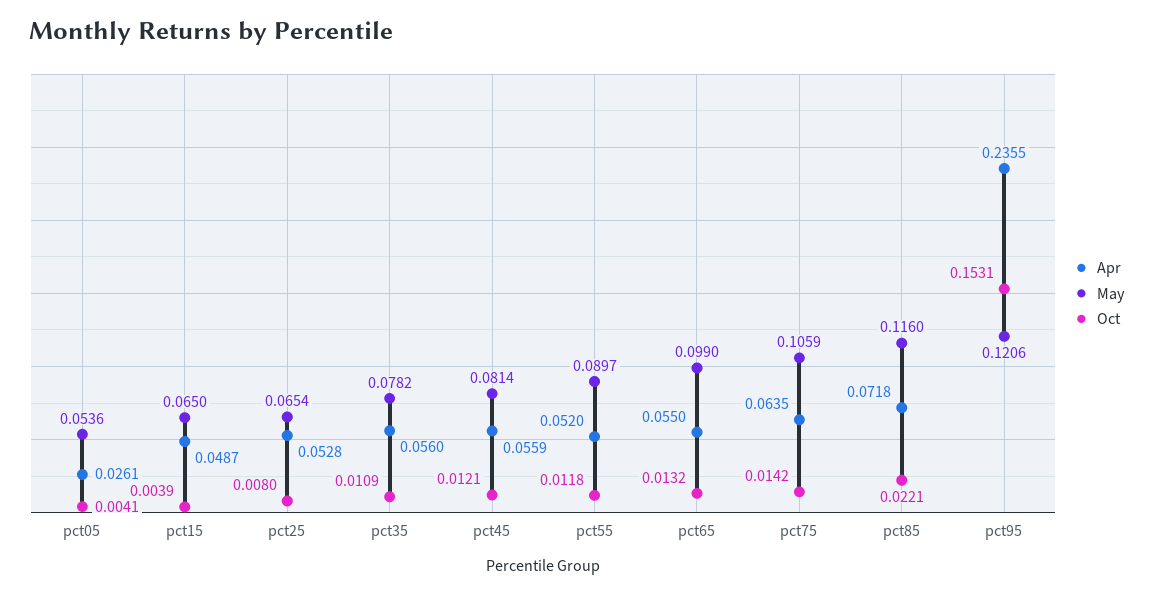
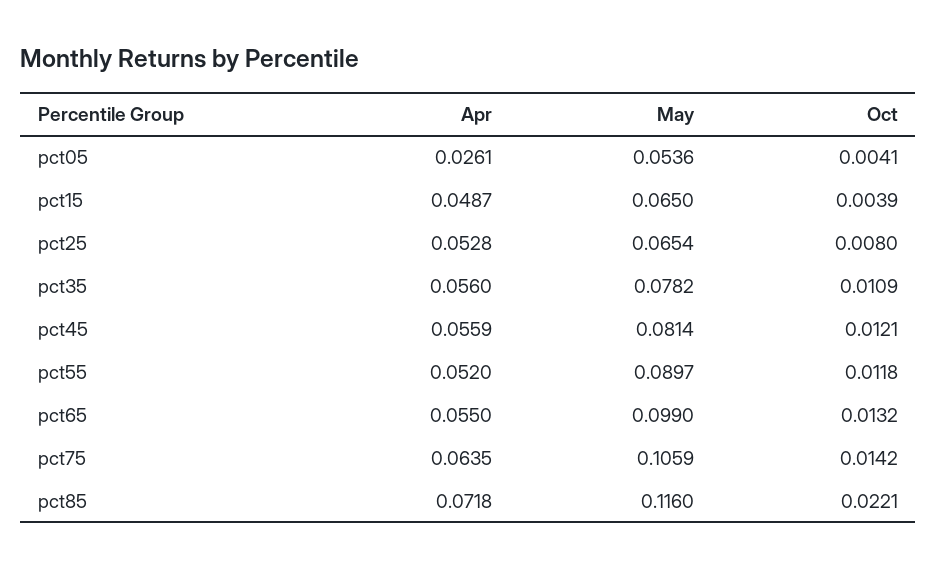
  {
    "Apr": {
      "pct05": 0.0261,
      "pct15": 0.0487,
      "pct25": 0.0528,
      "pct35": 0.056,
      "pct45": 0.0559,
      "pct55": 0.052,
      "pct65": 0.055,
      "pct75": 0.0635,
-     "pct85": 0.0718,
+     "pct85": 0.0718
-     "pct95": 0.2355
    },
    "May": {
      "pct05": 0.0536,
      "pct15": 0.065,
      "pct25": 0.0654,
      "pct35": 0.0782,
      "pct45": 0.0814,
      "pct55": 0.0897,
      "pct65": 0.099,
      "pct75": 0.1059,
-     "pct85": 0.116,
+     "pct85": 0.116
-     "pct95": 0.1206
    },
    "Oct": {
      "pct05": 0.0041,
      "pct15": 0.0039,
      "pct25": 0.008,
      "pct35": 0.0109,
      "pct45": 0.0121,
      "pct55": 0.0118,
      "pct65": 0.0132,
      "pct75": 0.0142,
-     "pct85": 0.0221,
+     "pct85": 0.0221
-     "pct95": 0.1531
    }
  }

